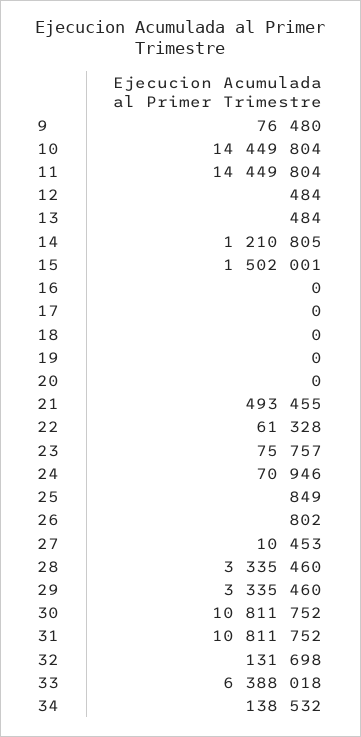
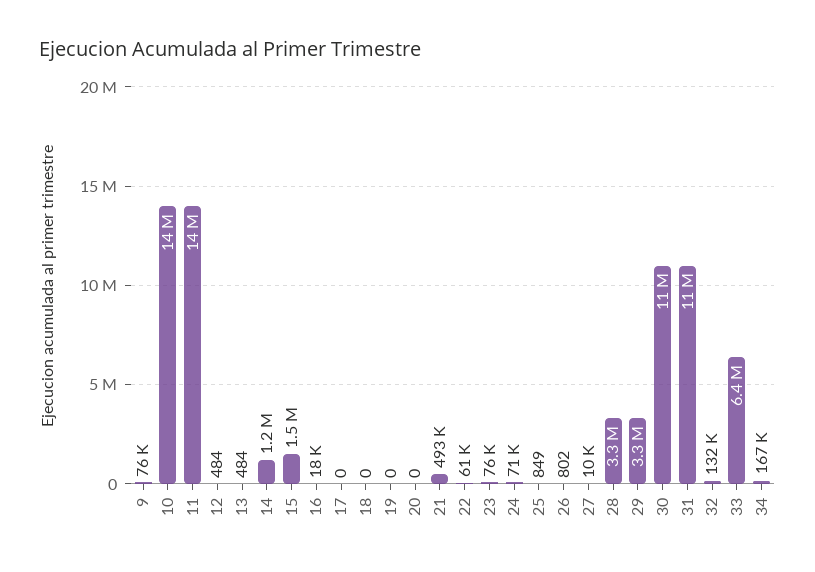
  {
    "9": 76480,
    "10": 14449804,
    "11": 14449804,
    "12": 484,
    "13": 484,
    "14": 1210805,
    "15": 1502001,
-   "16": 0,
+   "16": 18000,
    "17": 0,
    "18": 0,
    "19": 0,
    "20": 0,
    "21": 493455,
    "22": 61328,
    "23": 75757,
    "24": 70946,
    "25": 849,
    "26": 802,
    "27": 10453,
    "28": 3335460,
    "29": 3335460,
    "30": 10811752,
    "31": 10811752,
    "32": 131698,
    "33": 6388018,
-   "34": 138532
+   "34": 167000
  }

